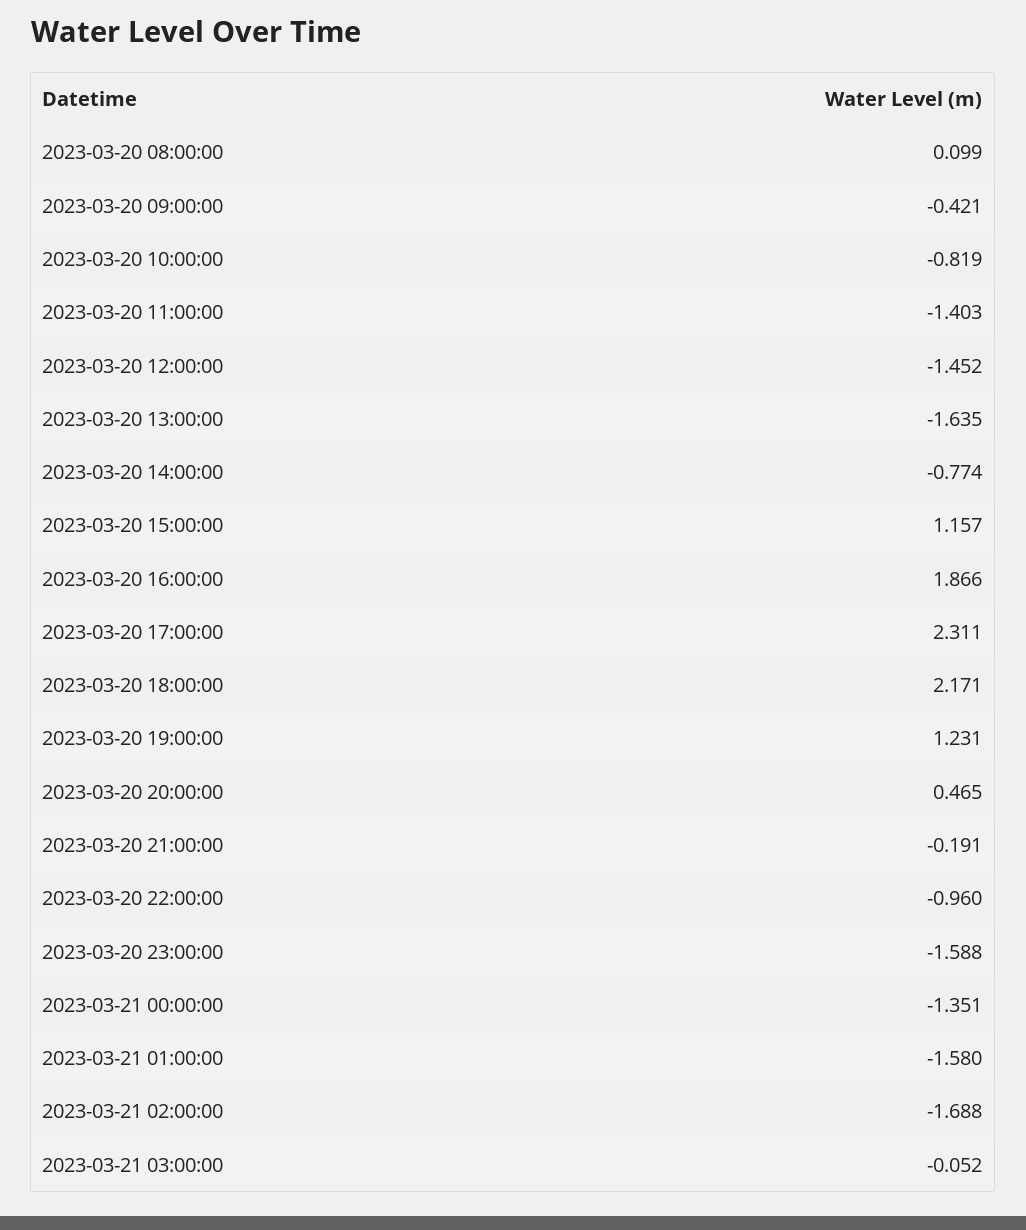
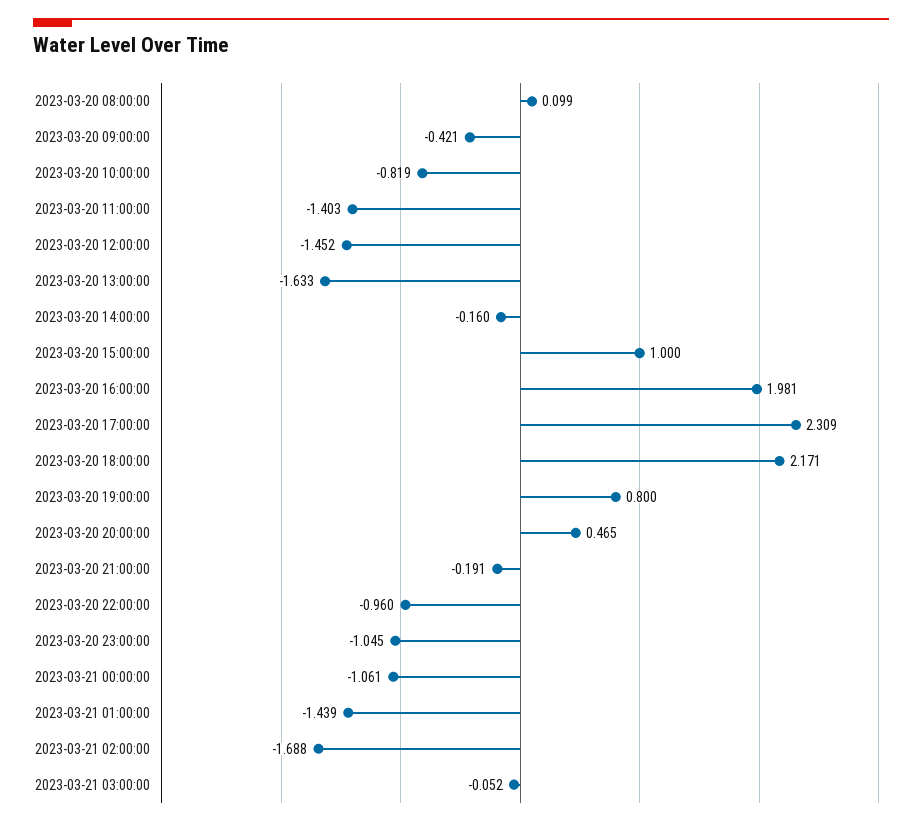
  {
    "2023-03-20 08:00:00": 0.099,
    "2023-03-20 09:00:00": -0.421,
    "2023-03-20 10:00:00": -0.819,
    "2023-03-20 11:00:00": -1.403,
    "2023-03-20 12:00:00": -1.452,
-   "2023-03-20 13:00:00": -1.635,
+   "2023-03-20 13:00:00": -1.633,
-   "2023-03-20 14:00:00": -0.774,
+   "2023-03-20 14:00:00": -0.16,
-   "2023-03-20 15:00:00": 1.157,
+   "2023-03-20 15:00:00": 1,
-   "2023-03-20 16:00:00": 1.866,
+   "2023-03-20 16:00:00": 1.981,
-   "2023-03-20 17:00:00": 2.311,
+   "2023-03-20 17:00:00": 2.309,
    "2023-03-20 18:00:00": 2.171,
-   "2023-03-20 19:00:00": 1.231,
+   "2023-03-20 19:00:00": 0.8,
    "2023-03-20 20:00:00": 0.465,
    "2023-03-20 21:00:00": -0.191,
    "2023-03-20 22:00:00": -0.96,
-   "2023-03-20 23:00:00": -1.588,
+   "2023-03-20 23:00:00": -1.045,
-   "2023-03-21 00:00:00": -1.351,
+   "2023-03-21 00:00:00": -1.061,
-   "2023-03-21 01:00:00": -1.58,
+   "2023-03-21 01:00:00": -1.439,
    "2023-03-21 02:00:00": -1.688,
    "2023-03-21 03:00:00": -0.052
  }

